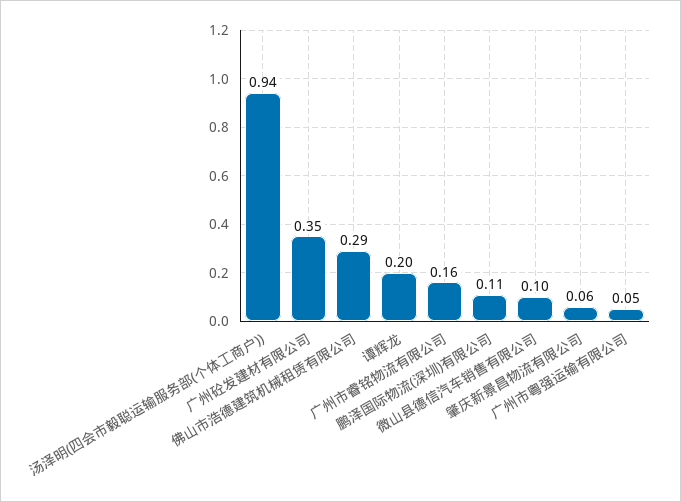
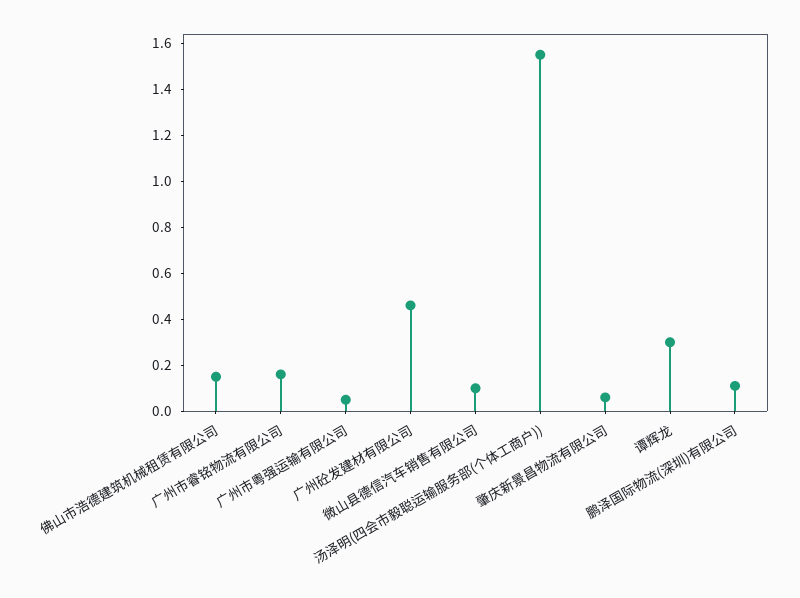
  {
-   "汤泽明(四会市毅聪运输服务部(个体工商户))": 0.94,
+   "汤泽明(四会市毅聪运输服务部(个体工商户))": 1.55,
-   "广州砼发建材有限公司": 0.35,
+   "广州砼发建材有限公司": 0.45,
-   "佛山市浩德建筑机械租赁有限公司": 0.29,
+   "佛山市浩德建筑机械租赁有限公司": 0.15,
-   "谭辉龙": 0.2,
+   "谭辉龙": 0.3,
    "广州市睿铭物流有限公司": 0.16,
    "鹏泽国际物流(深圳)有限公司": 0.11,
    "微山县德信汽车销售有限公司": 0.1,
    "肇庆新景昌物流有限公司": 0.06,
    "广州市粤强运输有限公司": 0.05
  }

